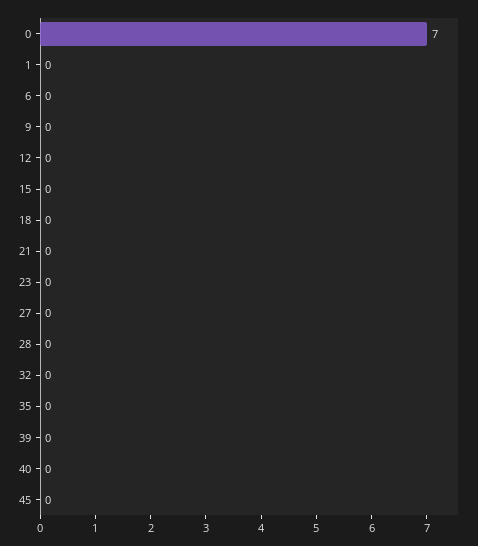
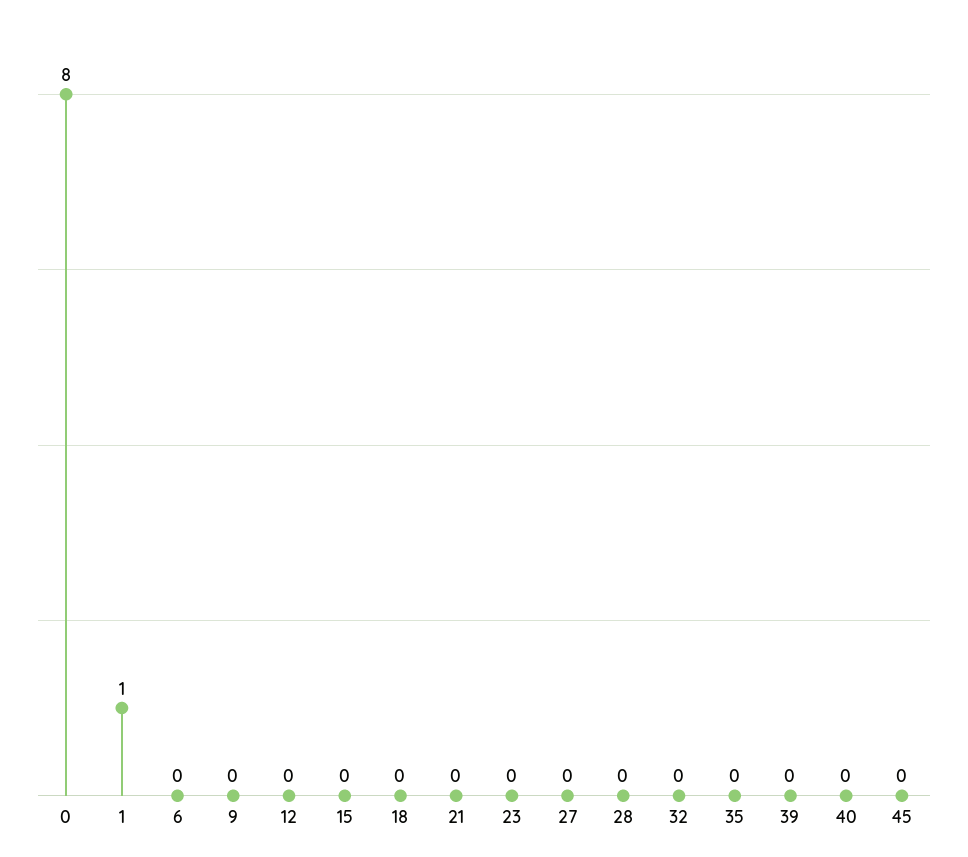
  {
-   "0": 7,
+   "0": 8,
-   "1": 0,
+   "1": 1,
    "6": 0,
    "9": 0,
    "12": 0,
    "15": 0,
    "18": 0,
    "21": 0,
    "23": 0,
    "27": 0,
    "28": 0,
    "32": 0,
    "35": 0,
    "39": 0,
    "40": 0,
    "45": 0
  }

